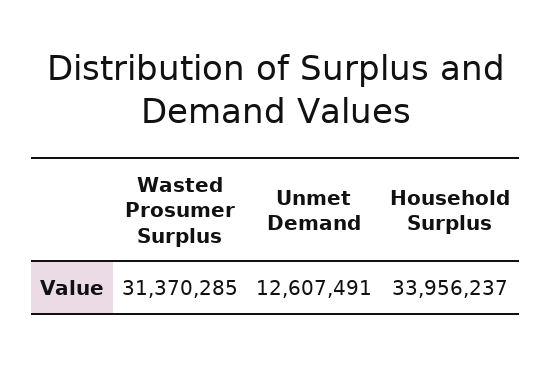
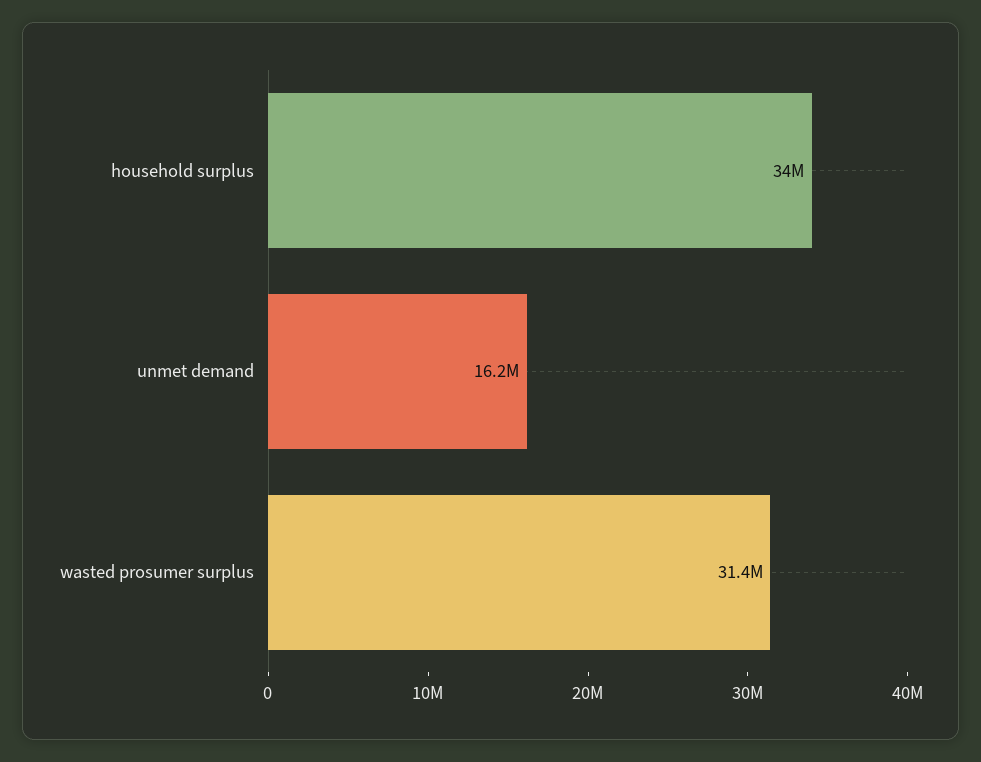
  {
    "Wasted Prosumer Surplus": 31370285,
-   "Unmet Demand": 12607491,
+   "Unmet Demand": 16200000,
    "Household Surplus": 33956237
  }

